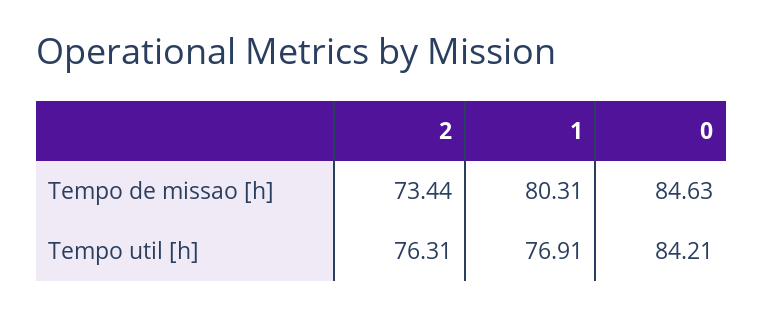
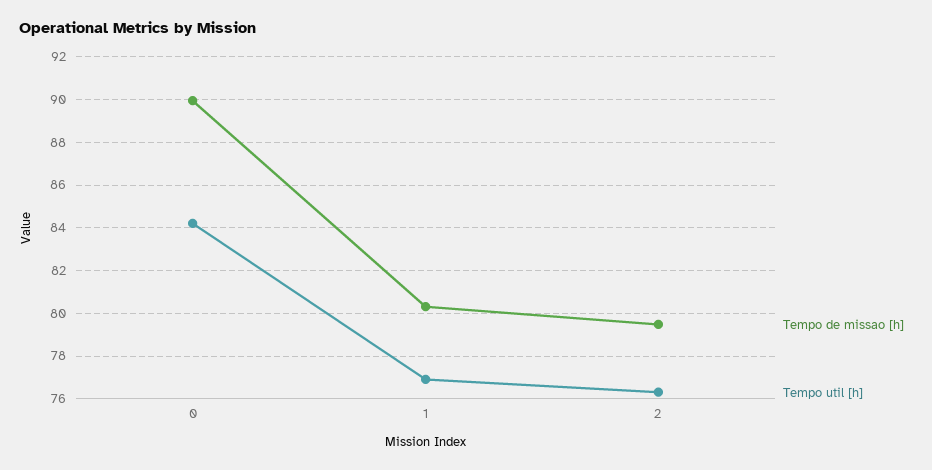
  {
    "Tempo de missao [h]": {
-     "2": 73.44,
+     "2": 79.5,
      "1": 80.31,
-     "0": 84.63
+     "0": 90
    },
    "Tempo util [h]": {
      "2": 76.31,
      "1": 76.91,
      "0": 84.21
    }
  }

